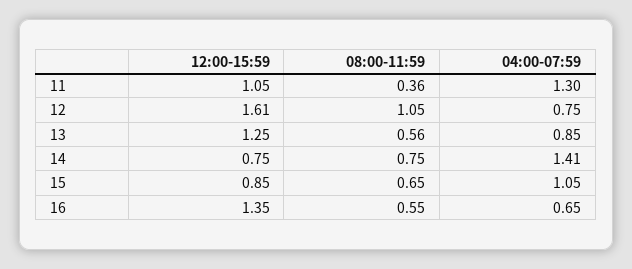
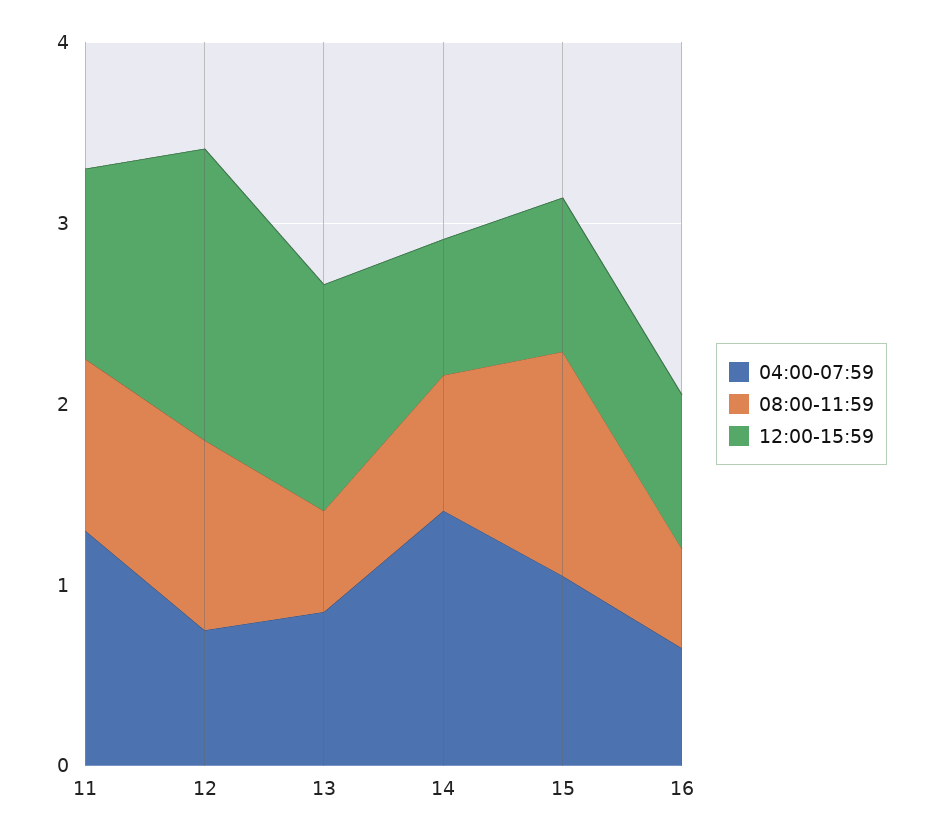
  {
    "12:00-15:59": {
      "11": 1.05,
      "12": 1.61,
      "13": 1.25,
      "14": 0.75,
      "15": 0.85,
-     "16": 1.35
+     "16": 0.8
    },
    "08:00-11:59": {
-     "11": 0.36,
+     "11": 1,
      "12": 1.05,
      "13": 0.56,
      "14": 0.75,
-     "15": 0.65,
+     "15": 1.2,
      "16": 0.55
    },
    "04:00-07:59": {
      "11": 1.3,
      "12": 0.75,
      "13": 0.85,
      "14": 1.41,
      "15": 1.05,
      "16": 0.65
    }
  }

